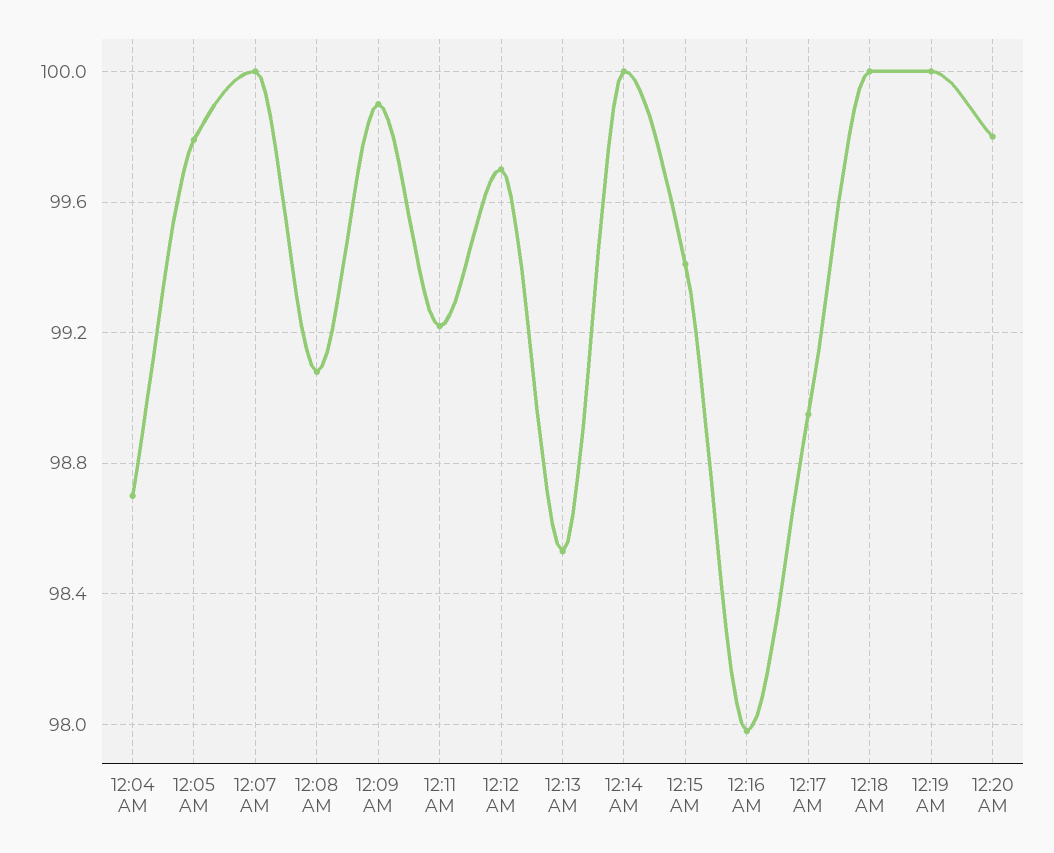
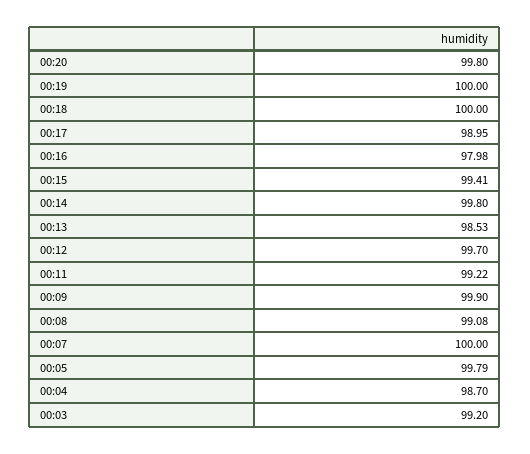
  {
    "12:04 AM": 98.7,
    "12:05 AM": 99.79,
    "12:07 AM": 100,
    "12:08 AM": 99.08,
    "12:09 AM": 99.9,
    "12:11 AM": 99.22,
    "12:12 AM": 99.7,
    "12:13 AM": 98.53,
-   "12:14 AM": 100,
+   "12:14 AM": 99.8,
    "12:15 AM": 99.41,
    "12:16 AM": 97.98,
    "12:17 AM": 98.95,
    "12:18 AM": 100,
    "12:19 AM": 100,
-   "12:20 AM": 99.8
+   "12:20 AM": 99.8,
+   "00:03": 99.2
  }

